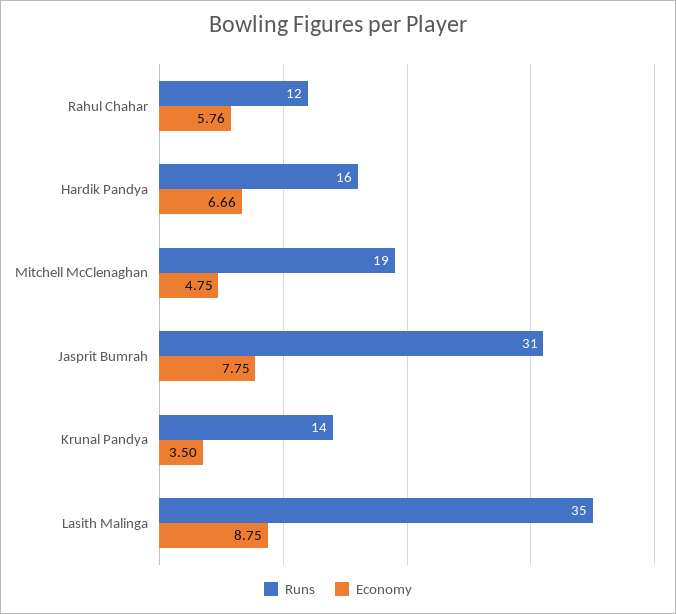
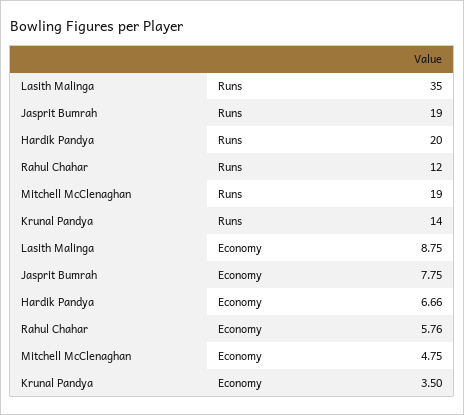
  {
    "Runs": {
      "Rahul Chahar": 12,
-     "Hardik Pandya": 16,
+     "Hardik Pandya": 20,
      "Mitchell McClenaghan": 19,
-     "Jasprit Bumrah": 31,
+     "Jasprit Bumrah": 19,
      "Krunal Pandya": 14,
      "Lasith Malinga": 35
    },
    "Economy": {
      "Rahul Chahar": 5.76,
      "Hardik Pandya": 6.66,
      "Mitchell McClenaghan": 4.75,
      "Jasprit Bumrah": 7.75,
      "Krunal Pandya": 3.5,
      "Lasith Malinga": 8.75
    }
  }

